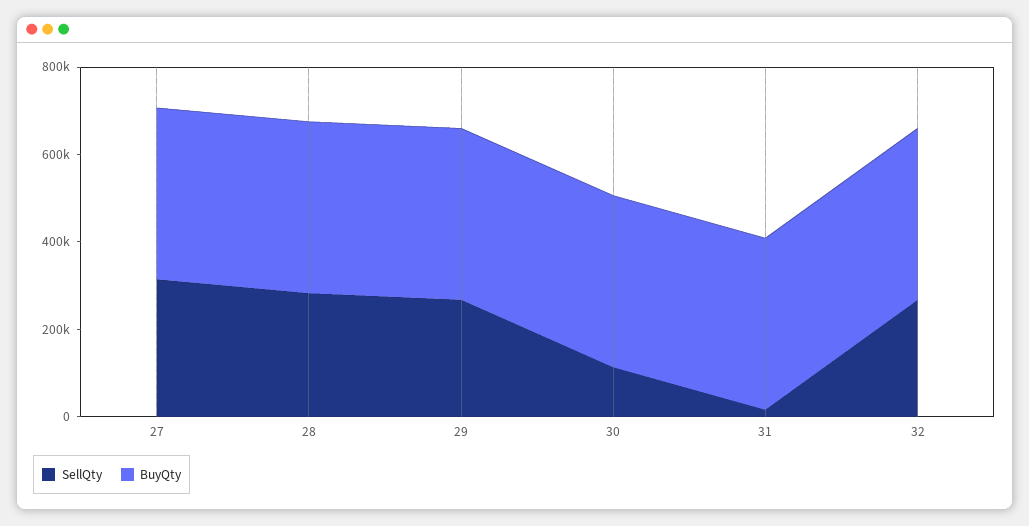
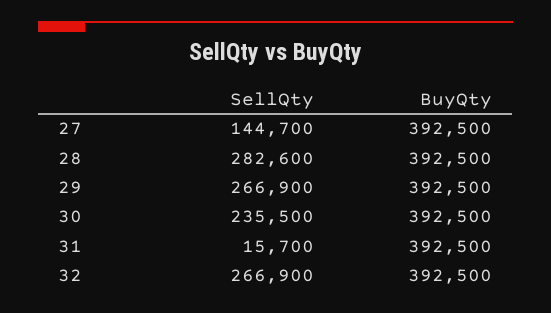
  {
    "SellQty": {
-     "27": 300000,
+     "27": 144700,
      "28": 282600,
      "29": 266900,
-     "30": 100000,
+     "30": 235500,
      "31": 15700,
      "32": 266900
    },
    "BuyQty": {
      "27": 392500,
      "28": 392500,
      "29": 392500,
      "30": 392500,
      "31": 392500,
      "32": 392500
    }
  }

